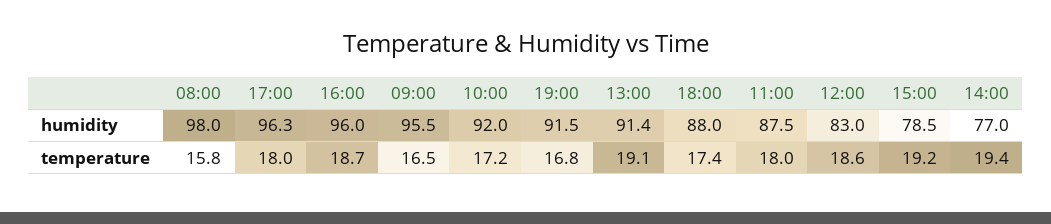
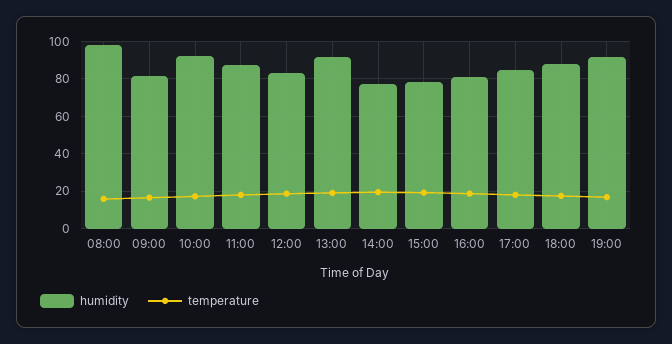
  {
    "humidity": {
      "08:00": 98,
-     "17:00": 96.3,
+     "17:00": 85,
-     "16:00": 96,
+     "16:00": 80,
-     "09:00": 95.5,
+     "09:00": 80,
      "10:00": 92,
      "19:00": 91.5,
      "13:00": 91.4,
      "18:00": 88,
      "11:00": 87.5,
      "12:00": 83,
      "15:00": 78.5,
      "14:00": 77
    },
    "temperature": {
      "08:00": 15.8,
      "17:00": 18,
      "16:00": 18.7,
      "09:00": 16.5,
      "10:00": 17.2,
      "19:00": 16.8,
      "13:00": 19.1,
      "18:00": 17.4,
      "11:00": 18,
      "12:00": 18.6,
      "15:00": 19.2,
      "14:00": 19.4
    }
  }

